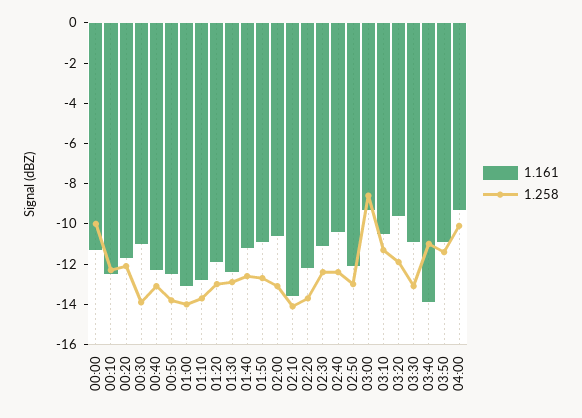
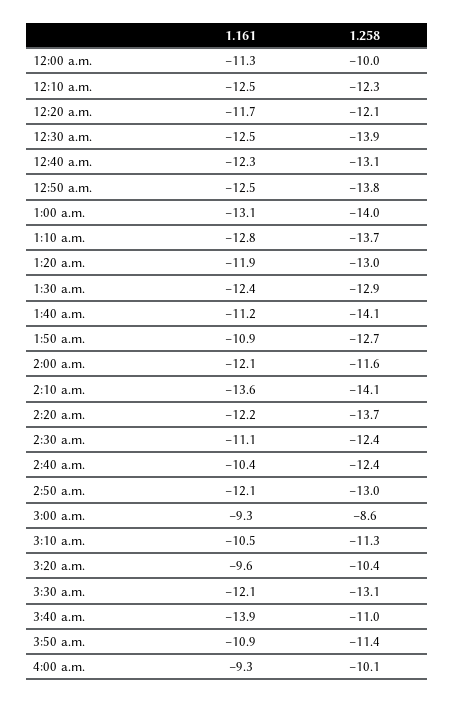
  {
    "1.161": {
      "00:00": -11.3,
      "00:10": -12.5,
      "00:20": -11.7,
-     "00:30": -11,
+     "00:30": -12.5,
      "00:40": -12.3,
      "00:50": -12.5,
      "01:00": -13.1,
      "01:10": -12.8,
      "01:20": -11.9,
      "01:30": -12.4,
      "01:40": -11.2,
      "01:50": -10.9,
-     "02:00": -10.5,
+     "02:00": -12.1,
      "02:10": -13.6,
      "02:20": -12.2,
      "02:30": -11.1,
      "02:40": -10.4,
      "02:50": -12.1,
      "03:00": -9.3,
      "03:10": -10.5,
      "03:20": -9.6,
-     "03:30": -11,
+     "03:30": -12.1,
      "03:40": -13.9,
      "03:50": -10.9,
      "04:00": -9.3
    },
    "1.258": {
      "00:00": -10,
      "00:10": -12.3,
      "00:20": -12.1,
      "00:30": -13.9,
      "00:40": -13.1,
      "00:50": -13.8,
      "01:00": -14,
      "01:10": -13.7,
      "01:20": -13,
      "01:30": -12.9,
-     "01:40": -12.5,
+     "01:40": -14.1,
      "01:50": -12.7,
-     "02:00": -13,
+     "02:00": -11.6,
      "02:10": -14.1,
      "02:20": -13.7,
      "02:30": -12.4,
      "02:40": -12.4,
      "02:50": -13,
      "03:00": -8.6,
      "03:10": -11.3,
-     "03:20": -12,
+     "03:20": -10.4,
      "03:30": -13.1,
      "03:40": -11,
      "03:50": -11.4,
      "04:00": -10.1
    }
  }

